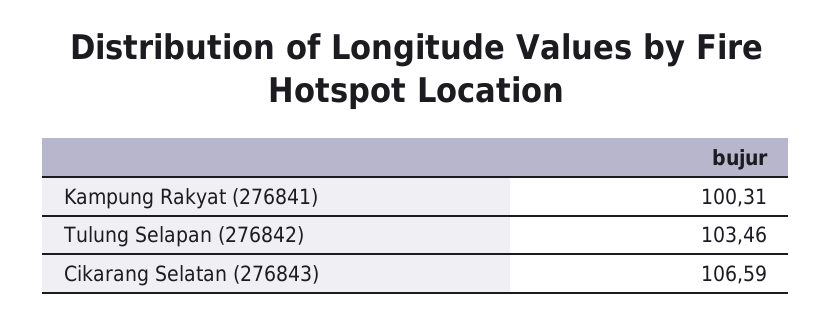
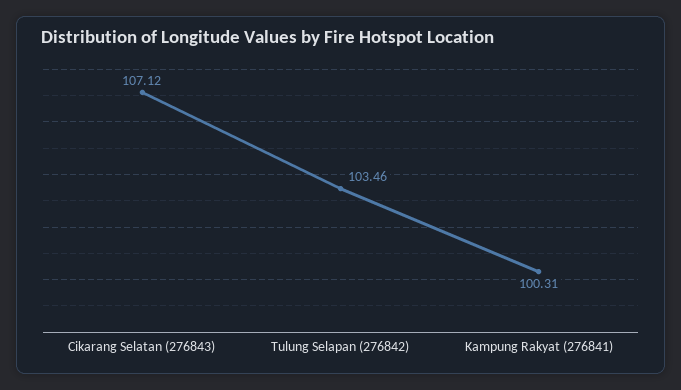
  {
    "Kampung Rakyat (276841)": 100.31,
    "Tulung Selapan (276842)": 103.46,
-   "Cikarang Selatan (276843)": 106.59
+   "Cikarang Selatan (276843)": 107.12
  }

